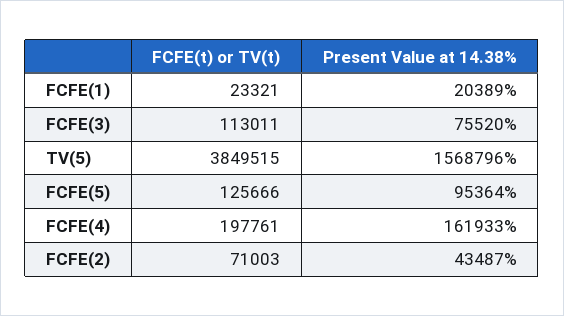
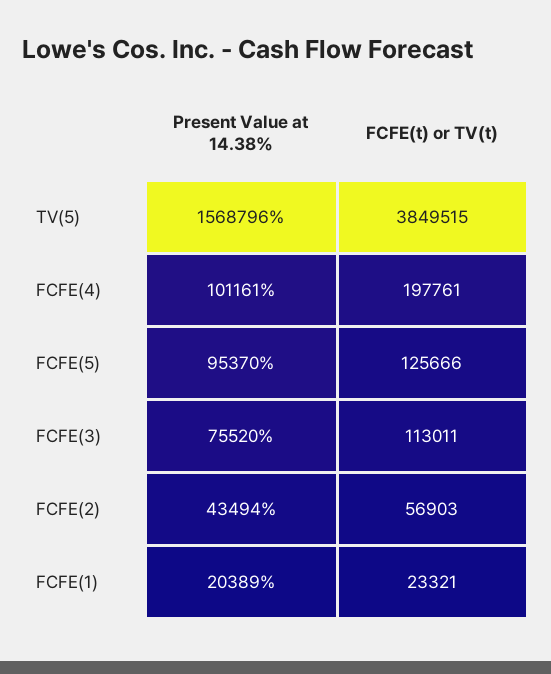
  {
    "FCFE(t) or TV(t)": {
      "FCFE(1)": 23321,
      "FCFE(3)": 113011,
      "TV(5)": 3849515,
      "FCFE(5)": 125666,
      "FCFE(4)": 197761,
-     "FCFE(2)": 71003
+     "FCFE(2)": 56903
    },
    "Present Value at 14.38%": {
      "FCFE(1)": 20389,
      "FCFE(3)": 75520,
      "TV(5)": 1568796,
-     "FCFE(5)": 95364,
+     "FCFE(5)": 95370,
-     "FCFE(4)": 161933,
+     "FCFE(4)": 101161,
-     "FCFE(2)": 43487
+     "FCFE(2)": 43494
    }
  }

